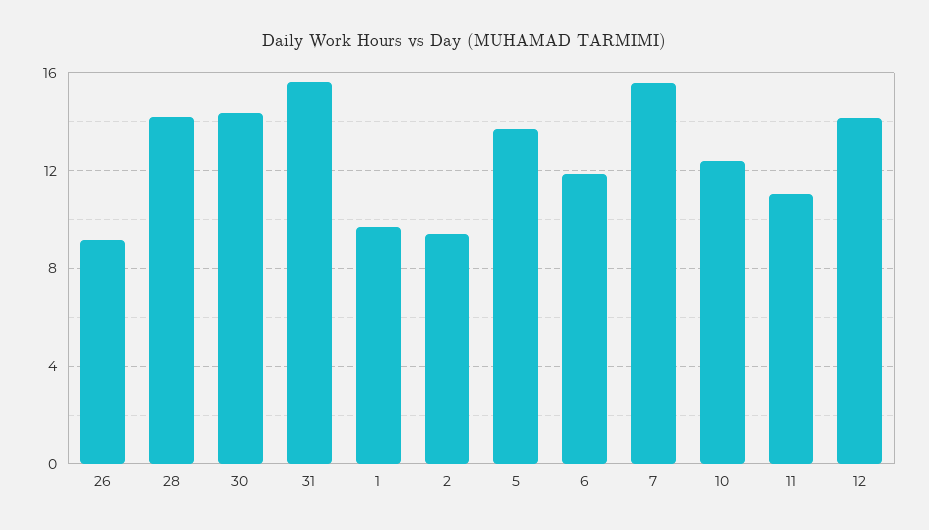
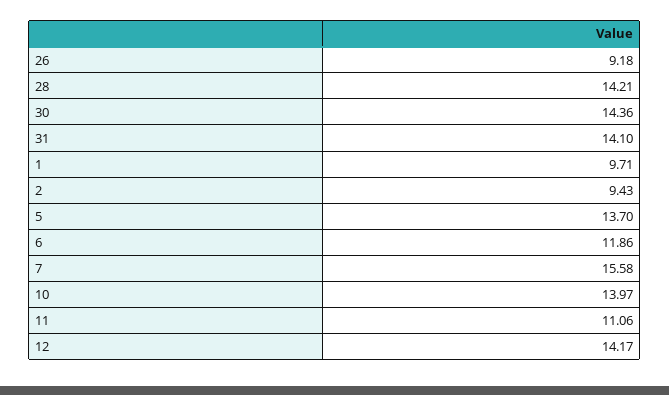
  {
    "26": 9.18,
    "28": 14.21,
    "30": 14.36,
-   "31": 15.5,
+   "31": 14.1,
    "1": 9.71,
    "2": 9.43,
    "5": 13.7,
    "6": 11.86,
    "7": 15.58,
-   "10": 12.5,
+   "10": 13.97,
    "11": 11.06,
    "12": 14.17
  }

